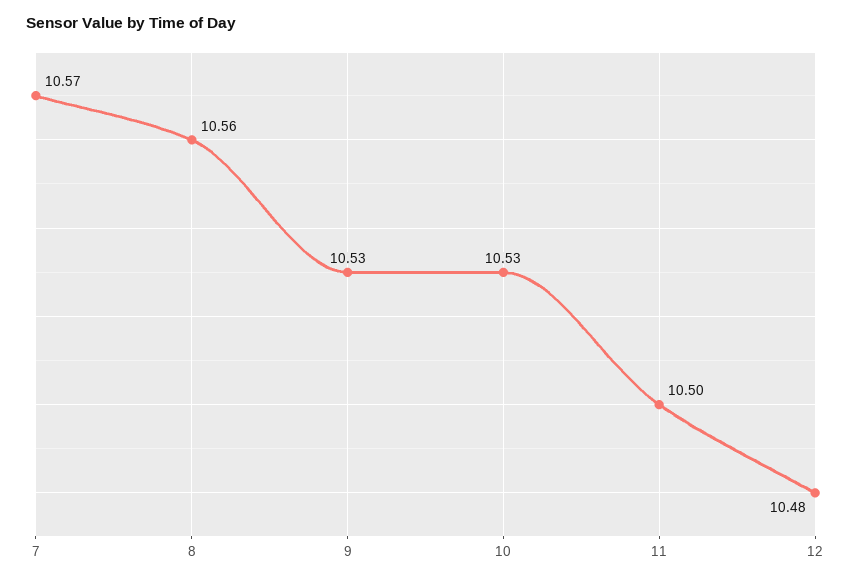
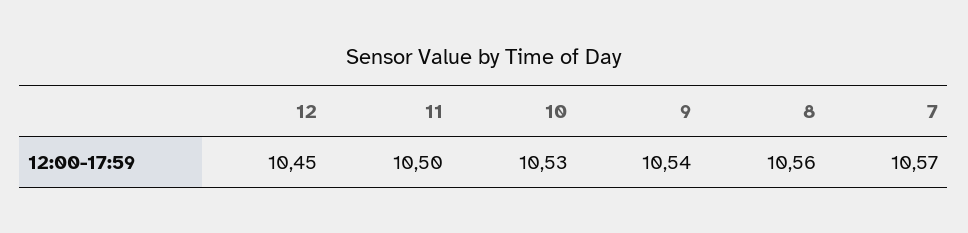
  {
    "7": 10.57,
    "8": 10.56,
-   "9": 10.53,
+   "9": 10.54,
    "10": 10.53,
    "11": 10.5,
-   "12": 10.48
+   "12": 10.45
  }

